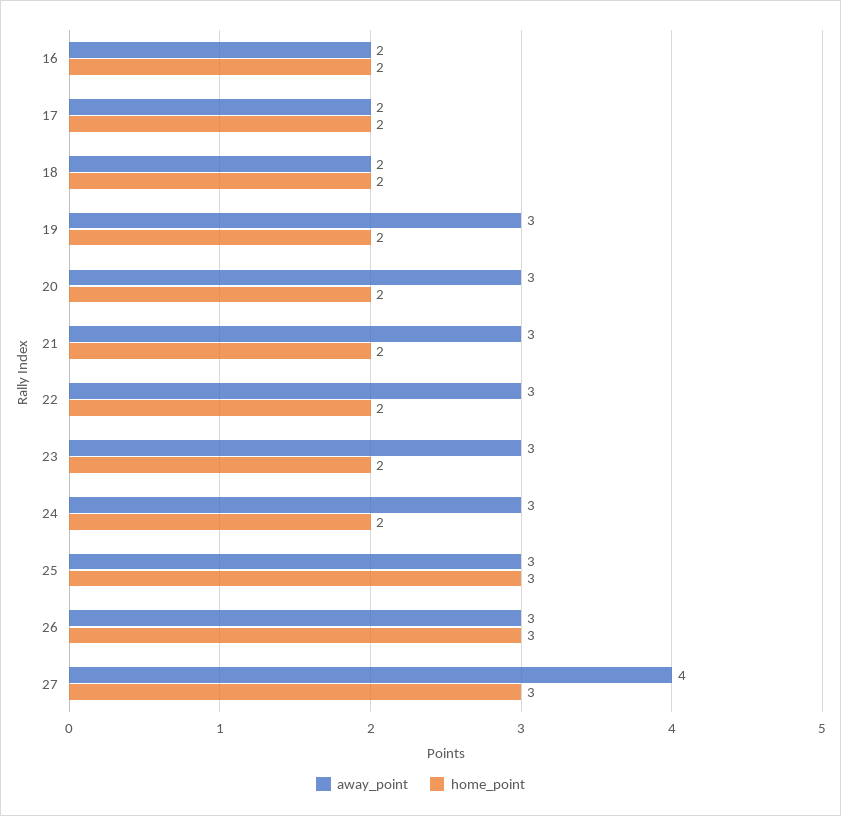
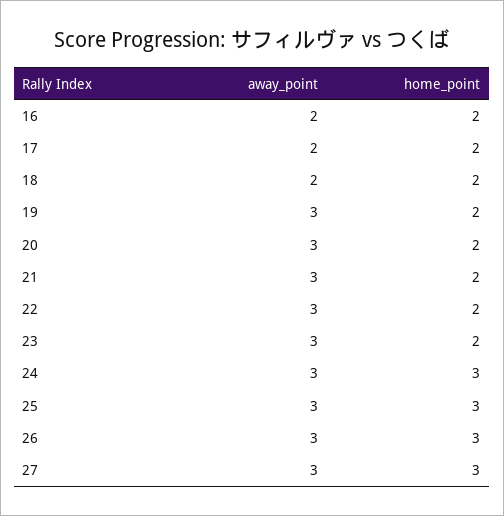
  {
    "away_point": {
      "16": 2,
      "17": 2,
      "18": 2,
      "19": 3,
      "20": 3,
      "21": 3,
      "22": 3,
      "23": 3,
      "24": 3,
      "25": 3,
      "26": 3,
-     "27": 4
+     "27": 3
    },
    "home_point": {
      "16": 2,
      "17": 2,
      "18": 2,
      "19": 2,
      "20": 2,
      "21": 2,
      "22": 2,
      "23": 2,
-     "24": 2,
+     "24": 3,
      "25": 3,
      "26": 3,
      "27": 3
    }
  }

